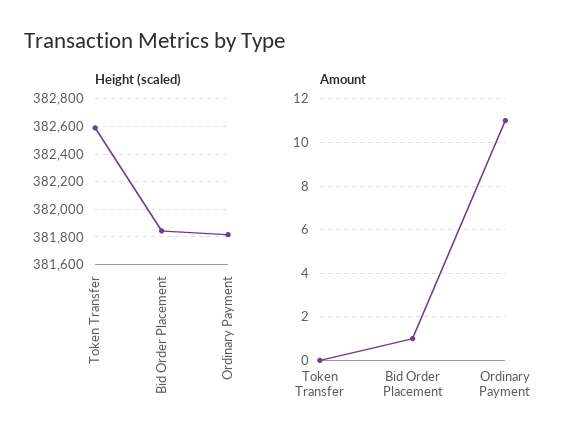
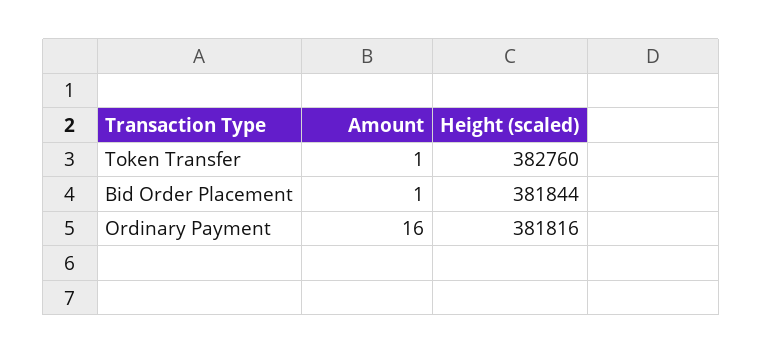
  {
    "Height (scaled)": {
-     "Token Transfer": 382600,
+     "Token Transfer": 382760,
      "Bid Order Placement": 381844,
      "Ordinary Payment": 381816
    },
    "Amount": {
-     "Token Transfer": 0,
+     "Token Transfer": 1,
      "Bid Order Placement": 1,
-     "Ordinary Payment": 11
+     "Ordinary Payment": 16
    }
  }

